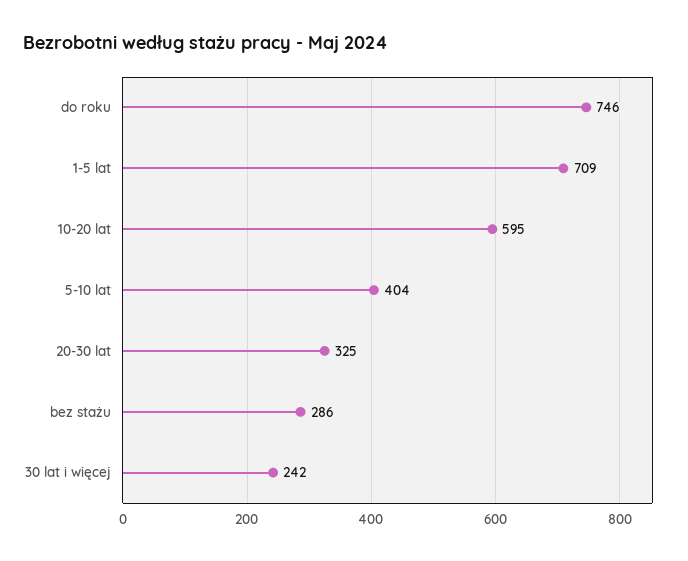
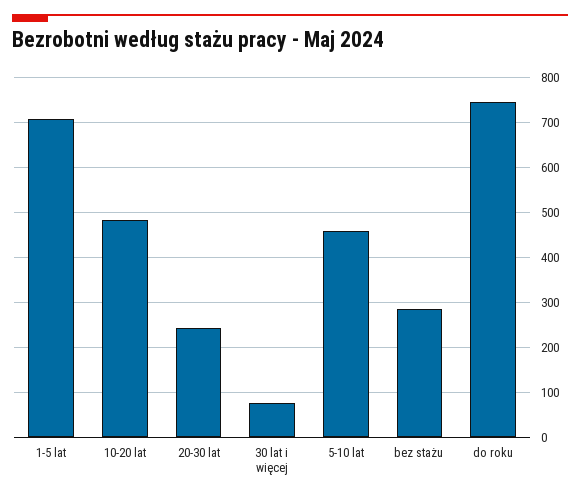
  {
    "do roku": 746,
    "1-5 lat": 709,
-   "10-20 lat": 595,
+   "10-20 lat": 480,
-   "5-10 lat": 404,
+   "5-10 lat": 460,
-   "20-30 lat": 325,
+   "20-30 lat": 240,
    "bez stażu": 286,
-   "30 lat i więcej": 242
+   "30 lat i więcej": 80
  }

